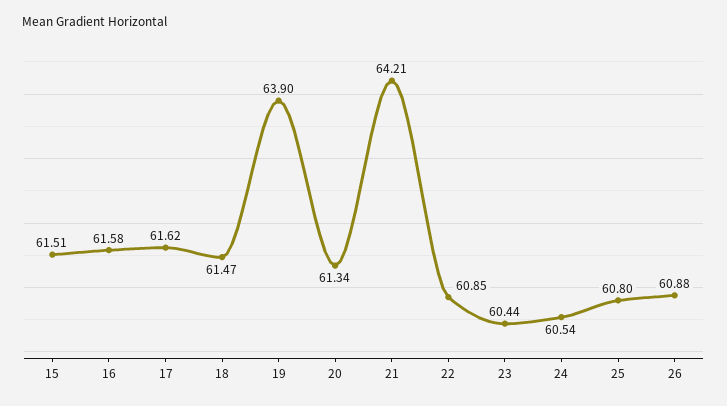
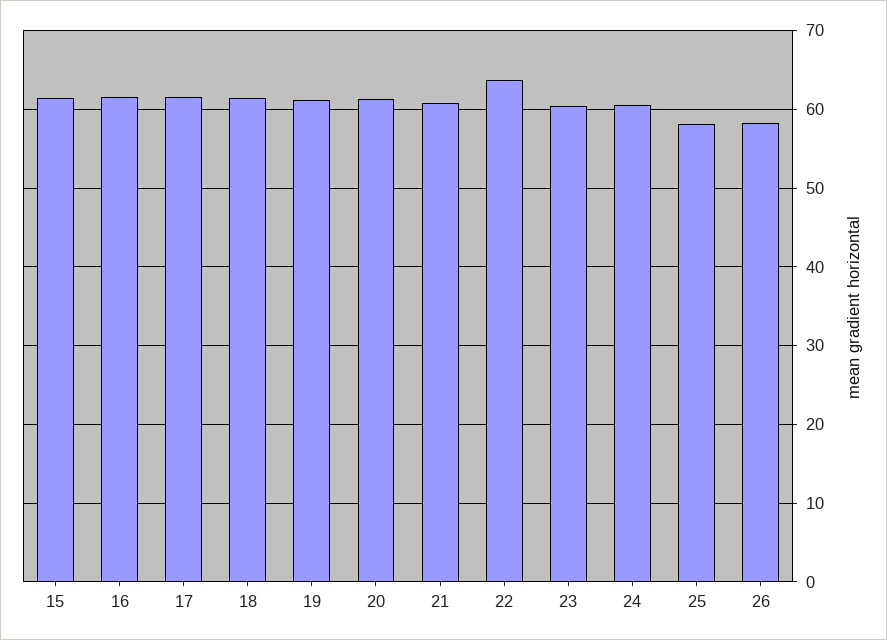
  {
    "15": 61.51,
    "16": 61.58,
    "17": 61.62,
    "18": 61.47,
-   "19": 63.9,
+   "19": 61,
    "20": 61.34,
-   "21": 64.21,
+   "21": 61,
-   "22": 60.85,
+   "22": 64,
    "23": 60.44,
    "24": 60.54,
-   "25": 60.8,
+   "25": 58,
-   "26": 60.88
+   "26": 58
  }

